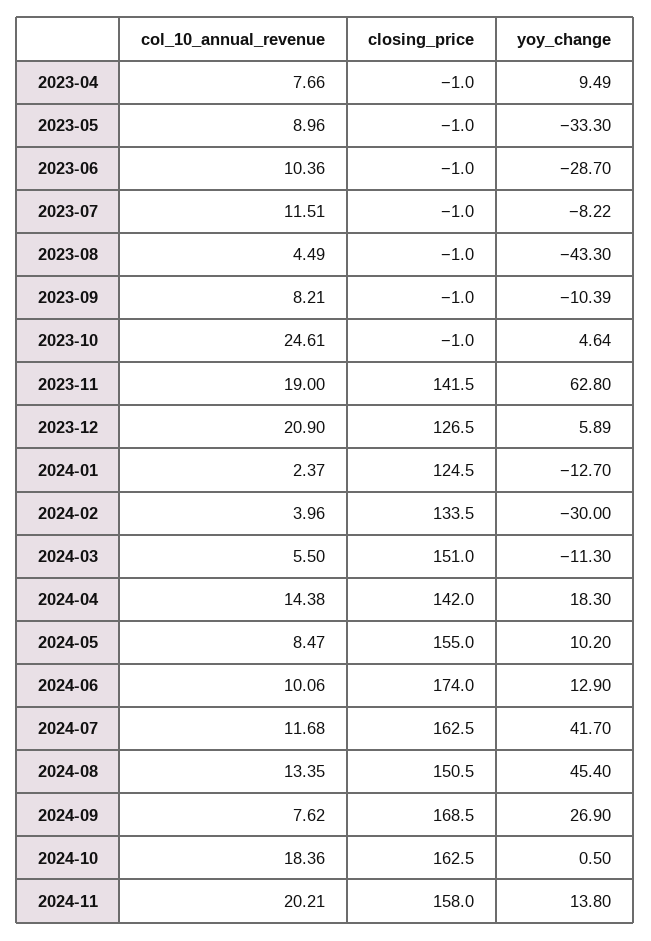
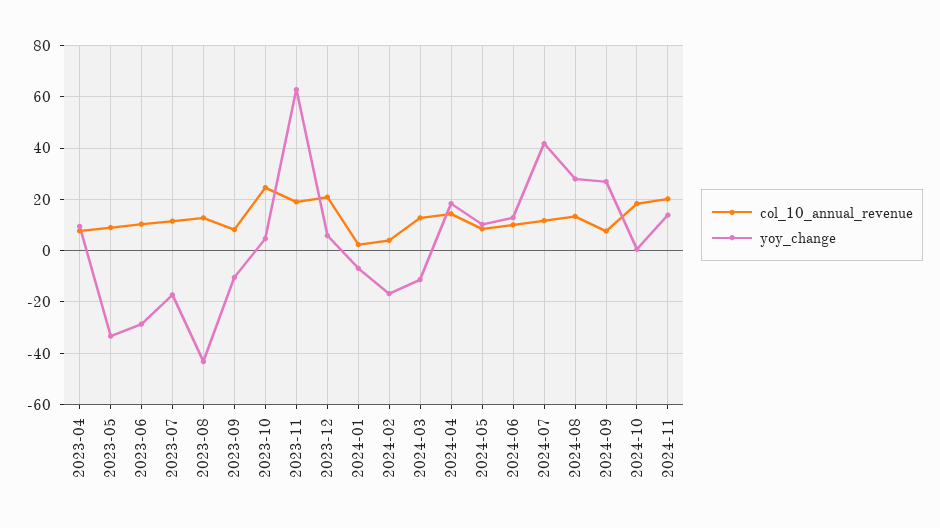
  {
    "col_10_annual_revenue": {
      "2023-04": 7.66,
      "2023-05": 8.96,
      "2023-06": 10.36,
      "2023-07": 11.51,
-     "2023-08": 4.49,
+     "2023-08": 12.5,
      "2023-09": 8.21,
      "2023-10": 24.61,
      "2023-11": 19,
      "2023-12": 20.9,
      "2024-01": 2.37,
      "2024-02": 3.96,
-     "2024-03": 5.5,
+     "2024-03": 12.5,
      "2024-04": 14.38,
      "2024-05": 8.47,
      "2024-06": 10.06,
      "2024-07": 11.68,
      "2024-08": 13.35,
      "2024-09": 7.62,
      "2024-10": 18.36,
      "2024-11": 20.21
    },
-   "closing_price": {
-     "2023-04": -1,
-     "2023-05": -1,
-     "2023-06": -1,
-     "2023-07": -1,
-     "2023-08": -1,
-     "2023-09": -1,
-     "2023-10": -1,
-     "2023-11": 141.5,
-     "2023-12": 126.5,
-     "2024-01": 124.5,
-     "2024-02": 133.5,
-     "2024-03": 151,
-     "2024-04": 142,
-     "2024-05": 155,
-     "2024-06": 174,
-     "2024-07": 162.5,
-     "2024-08": 150.5,
-     "2024-09": 168.5,
-     "2024-10": 162.5,
-     "2024-11": 158
-   },
    "yoy_change": {
      "2023-04": 9.49,
      "2023-05": -33.3,
      "2023-06": -28.7,
-     "2023-07": -8.22,
+     "2023-07": -17.5,
      "2023-08": -43.3,
      "2023-09": -10.39,
      "2023-10": 4.64,
      "2023-11": 62.8,
      "2023-12": 5.89,
-     "2024-01": -12.7,
+     "2024-01": -7.5,
-     "2024-02": -30,
+     "2024-02": -17.5,
      "2024-03": -11.3,
      "2024-04": 18.3,
      "2024-05": 10.2,
      "2024-06": 12.9,
      "2024-07": 41.7,
-     "2024-08": 45.4,
+     "2024-08": 27.5,
      "2024-09": 26.9,
      "2024-10": 0.5,
      "2024-11": 13.8
    }
  }

